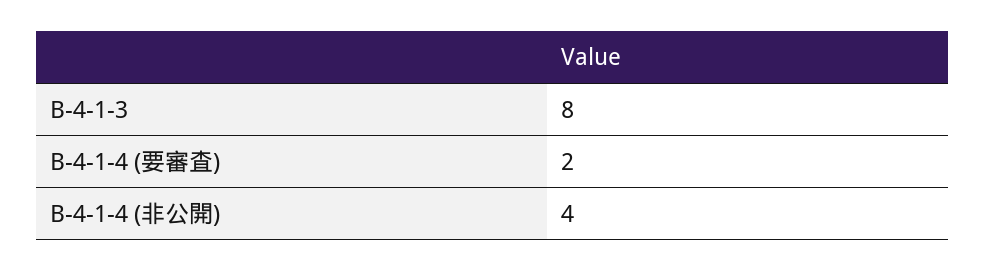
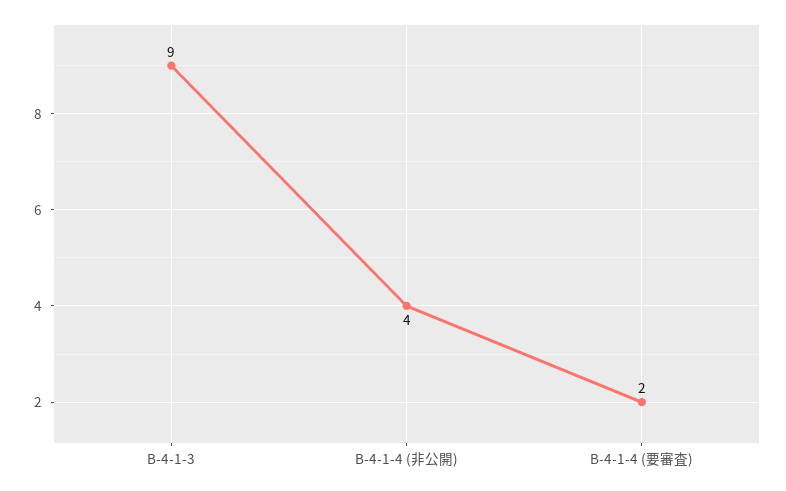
  {
-   "B-4-1-3": 8,
+   "B-4-1-3": 9,
    "B-4-1-4 (要審査)": 2,
    "B-4-1-4 (非公開)": 4
  }

